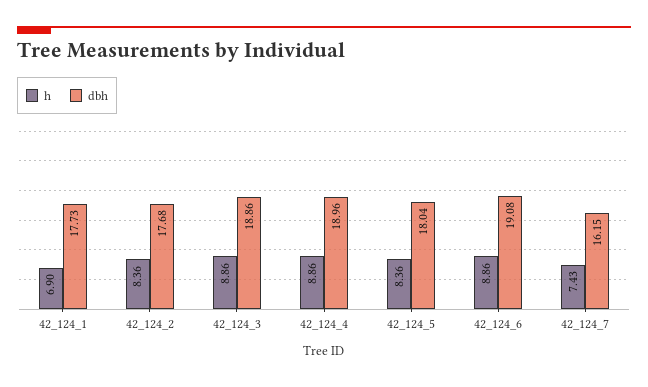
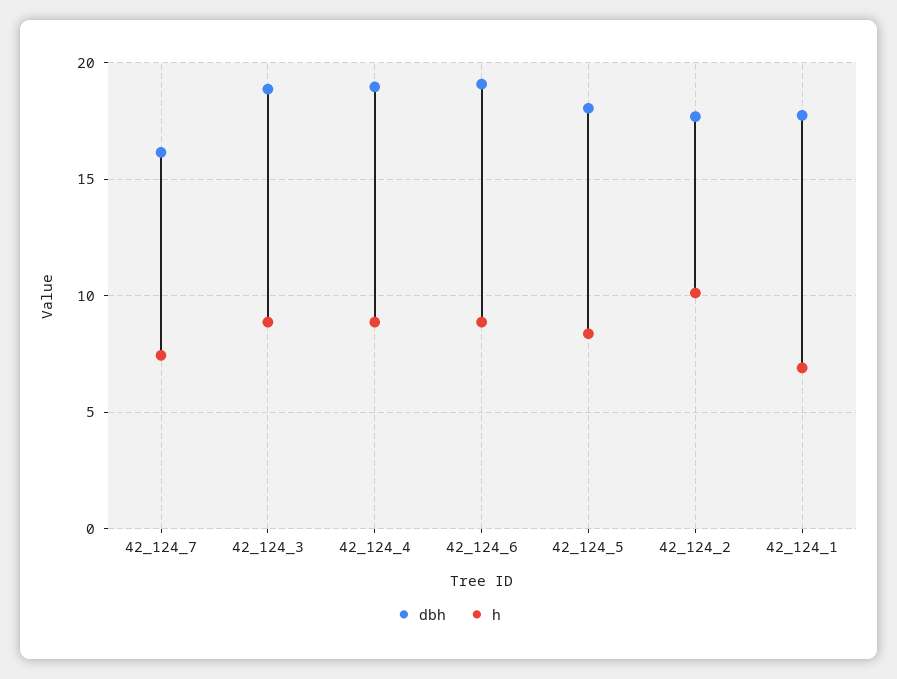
  {
    "h": {
      "42_124_1": 6.9,
-     "42_124_2": 8.36,
+     "42_124_2": 10,
      "42_124_3": 8.86,
      "42_124_4": 8.86,
      "42_124_5": 8.36,
      "42_124_6": 8.86,
      "42_124_7": 7.43
    },
    "dbh": {
      "42_124_1": 17.73,
      "42_124_2": 17.68,
      "42_124_3": 18.86,
      "42_124_4": 18.96,
      "42_124_5": 18.04,
      "42_124_6": 19.08,
      "42_124_7": 16.15
    }
  }

